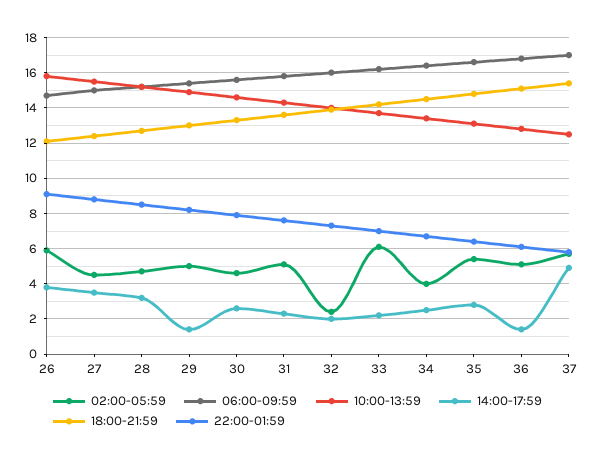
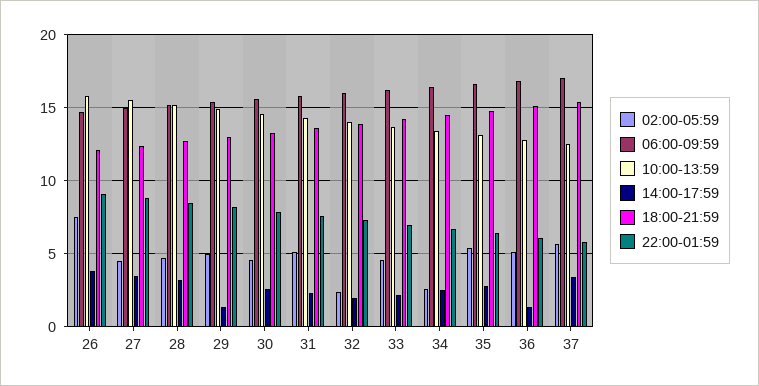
  {
    "02:00-05:59": {
-     "26": 6,
+     "26": 7.5,
      "27": 4.5,
      "28": 4.5,
      "29": 5,
      "30": 4.5,
      "31": 5,
      "32": 2.5,
-     "33": 6,
+     "33": 4.5,
-     "34": 4,
+     "34": 2.5,
      "35": 5.5,
      "36": 5,
      "37": 5.5
    },
    "06:00-09:59": {
      "26": 14.5,
      "27": 15,
      "28": 15,
      "29": 15.5,
      "30": 15.5,
      "31": 16,
      "32": 16,
      "33": 16,
      "34": 16.5,
      "35": 16.5,
      "36": 17,
      "37": 17
    },
    "10:00-13:59": {
      "26": 16,
      "27": 15.5,
      "28": 15,
      "29": 15,
      "30": 14.5,
      "31": 14.5,
      "32": 14,
      "33": 13.5,
      "34": 13.5,
      "35": 13,
      "36": 13,
      "37": 12.5
    },
    "14:00-17:59": {
      "26": 4,
      "27": 3.5,
      "28": 3,
      "29": 1.5,
      "30": 2.5,
      "31": 2.5,
      "32": 2,
      "33": 2,
      "34": 2.5,
      "35": 3,
      "36": 1.5,
-     "37": 5
+     "37": 3.5
    },
    "18:00-21:59": {
      "26": 12,
      "27": 12.5,
      "28": 12.5,
      "29": 13,
      "30": 13.5,
      "31": 13.5,
      "32": 14,
      "33": 14,
      "34": 14.5,
      "35": 15,
      "36": 15,
      "37": 15.5
    },
    "22:00-01:59": {
      "26": 9,
      "27": 9,
      "28": 8.5,
      "29": 8,
      "30": 8,
      "31": 7.5,
      "32": 7.5,
      "33": 7,
      "34": 6.5,
      "35": 6.5,
      "36": 6,
      "37": 6
    }
  }

